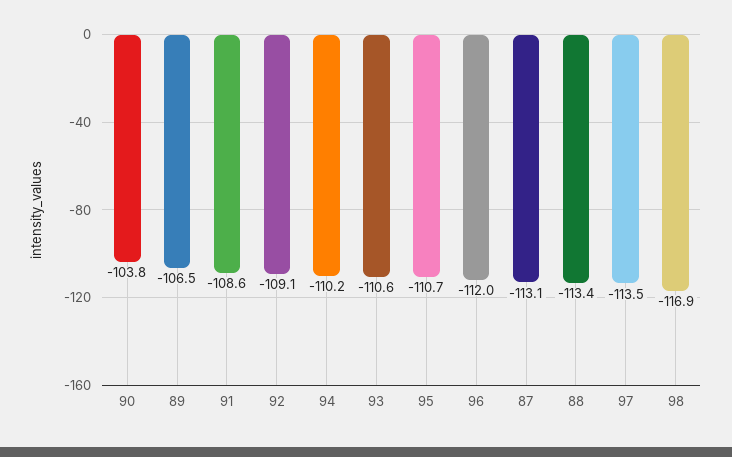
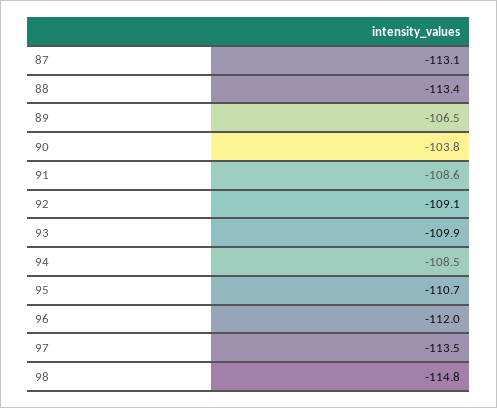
  {
    "90": -103.8,
    "89": -106.5,
    "91": -108.6,
    "92": -109.1,
-   "94": -110.2,
+   "94": -108.5,
-   "93": -110.6,
+   "93": -109.9,
    "95": -110.7,
    "96": -112,
    "87": -113.1,
    "88": -113.4,
    "97": -113.5,
-   "98": -116.9
+   "98": -114.8
  }

